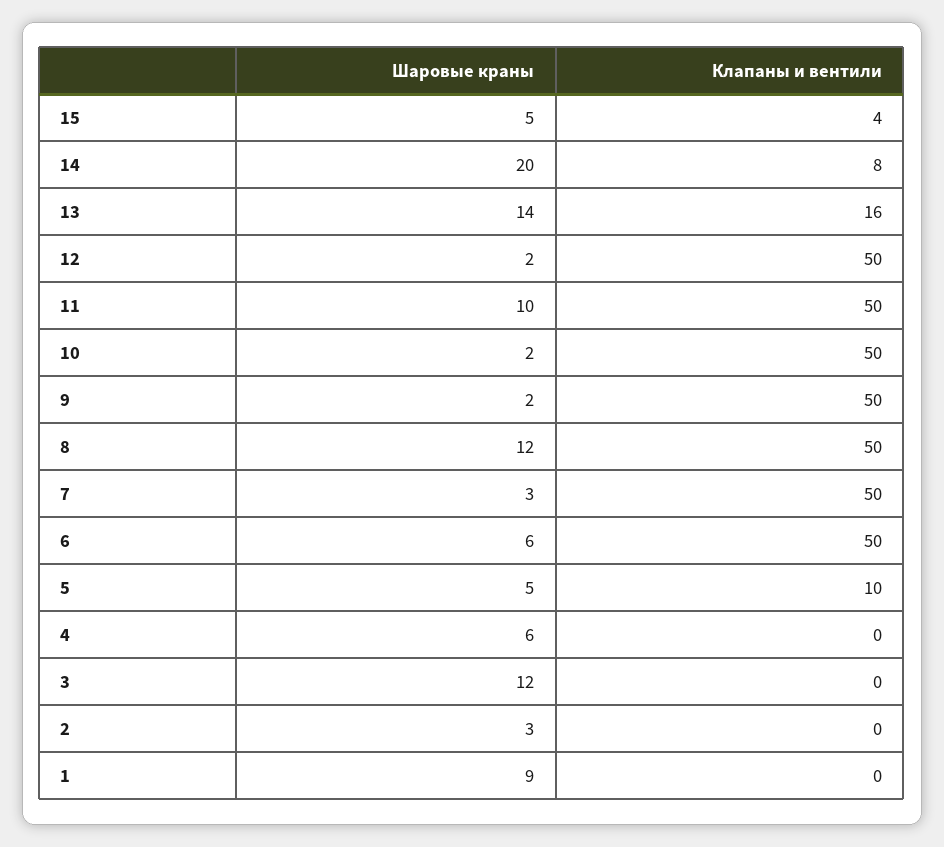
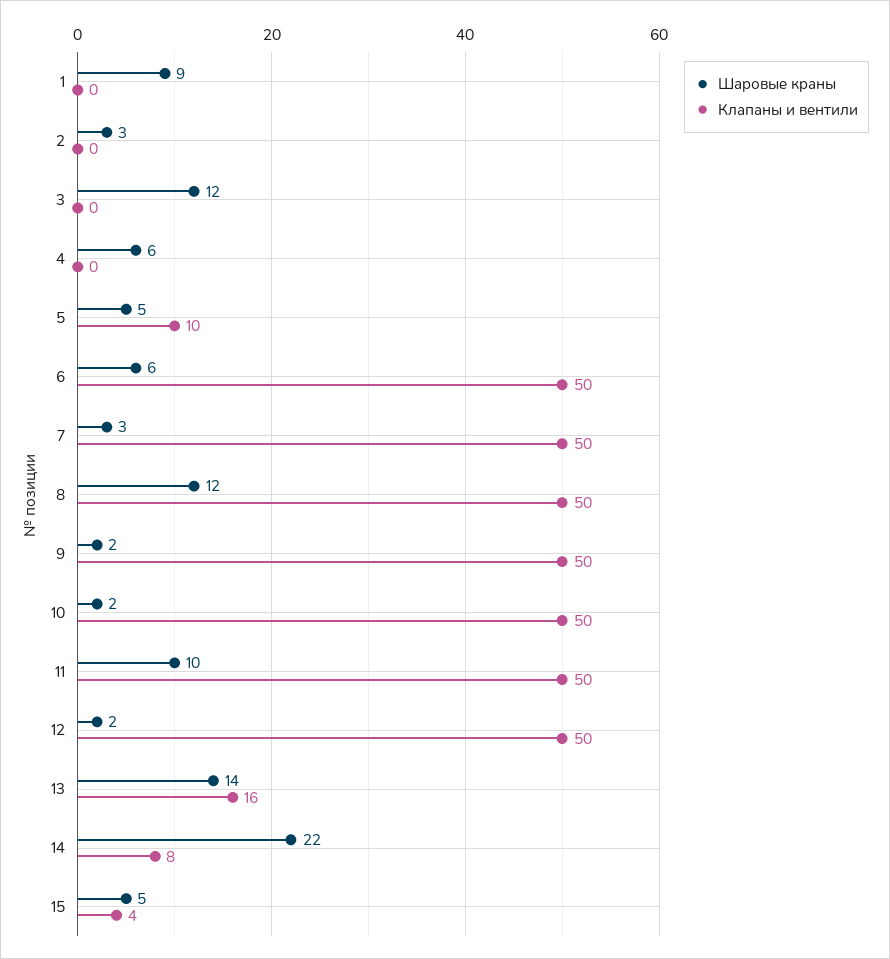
  {
    "Шаровые краны": {
      "15": 5,
-     "14": 20,
+     "14": 22,
      "13": 14,
      "12": 2,
      "11": 10,
      "10": 2,
      "9": 2,
      "8": 12,
      "7": 3,
      "6": 6,
      "5": 5,
      "4": 6,
      "3": 12,
      "2": 3,
      "1": 9
    },
    "Клапаны и вентили": {
      "15": 4,
      "14": 8,
      "13": 16,
      "12": 50,
      "11": 50,
      "10": 50,
      "9": 50,
      "8": 50,
      "7": 50,
      "6": 50,
      "5": 10,
      "4": 0,
      "3": 0,
      "2": 0,
      "1": 0
    }
  }

